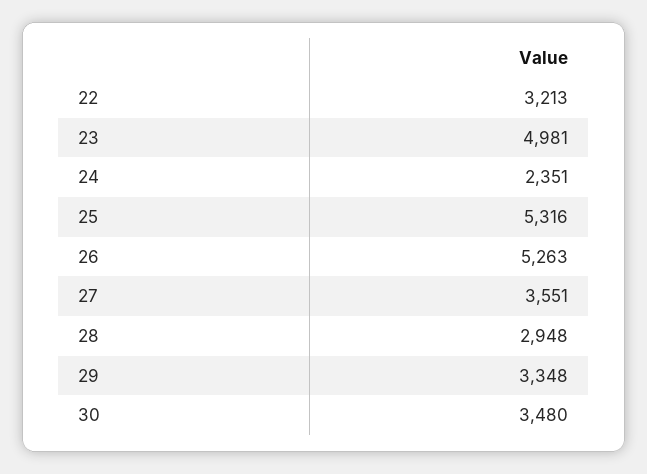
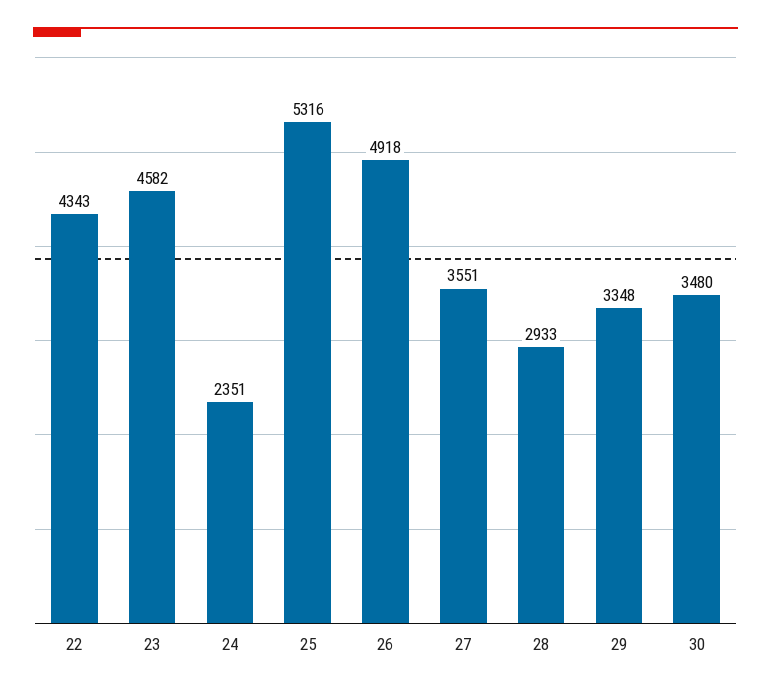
  {
-   "22": 3213,
+   "22": 4343,
-   "23": 4981,
+   "23": 4582,
    "24": 2351,
    "25": 5316,
-   "26": 5263,
+   "26": 4918,
    "27": 3551,
-   "28": 2948,
+   "28": 2933,
    "29": 3348,
    "30": 3480
  }

